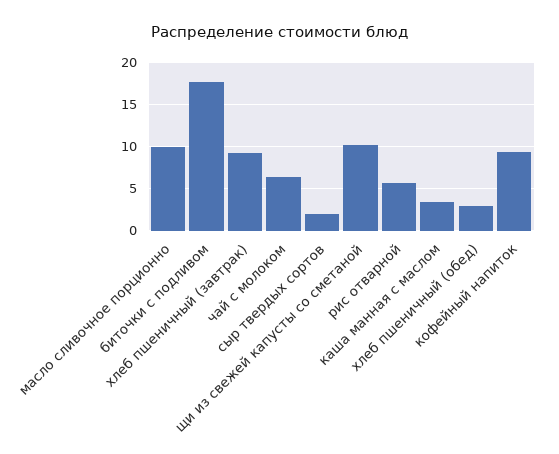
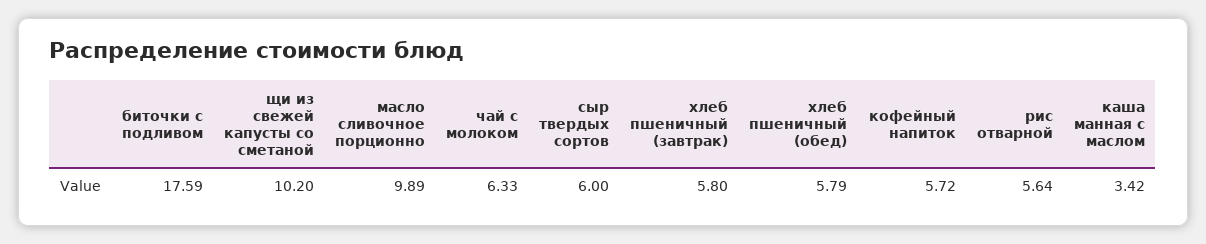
  {
    "масло сливочное порционно": 9.89,
    "биточки с подливом": 17.59,
-   "хлеб пшеничный (завтрак)": 9,
+   "хлеб пшеничный (завтрак)": 5.8,
    "чай с молоком": 6.33,
-   "сыр твердых сортов": 2,
+   "сыр твердых сортов": 6,
    "щи из свежей капусты со сметаной": 10.2,
    "рис отварной": 5.64,
    "каша манная с маслом": 3.42,
-   "хлеб пшеничный (обед)": 3,
+   "хлеб пшеничный (обед)": 5.79,
-   "кофейный напиток": 9
+   "кофейный напиток": 5.72
  }

